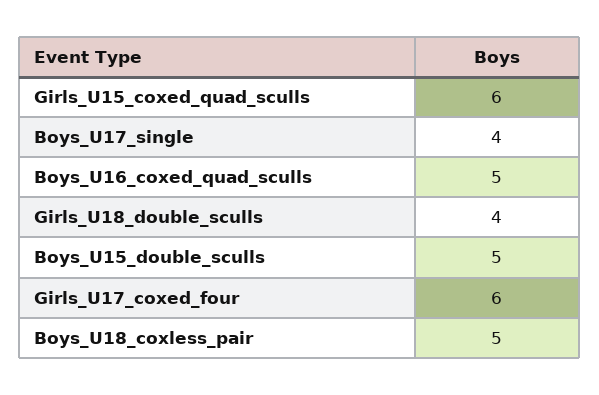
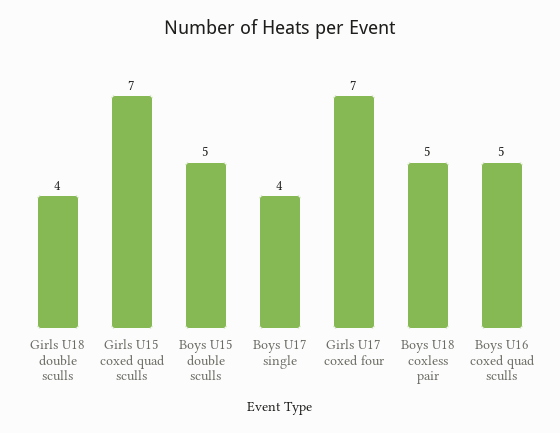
  {
-   "Girls_U15_coxed_quad_sculls": 6,
+   "Girls_U15_coxed_quad_sculls": 7,
    "Boys_U17_single": 4,
    "Boys_U16_coxed_quad_sculls": 5,
    "Girls_U18_double_sculls": 4,
    "Boys_U15_double_sculls": 5,
-   "Girls_U17_coxed_four": 6,
+   "Girls_U17_coxed_four": 7,
    "Boys_U18_coxless_pair": 5
  }

